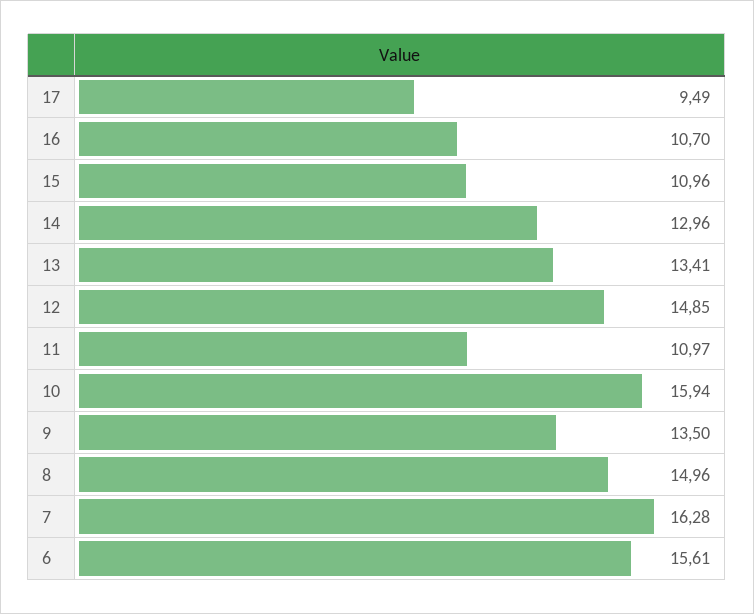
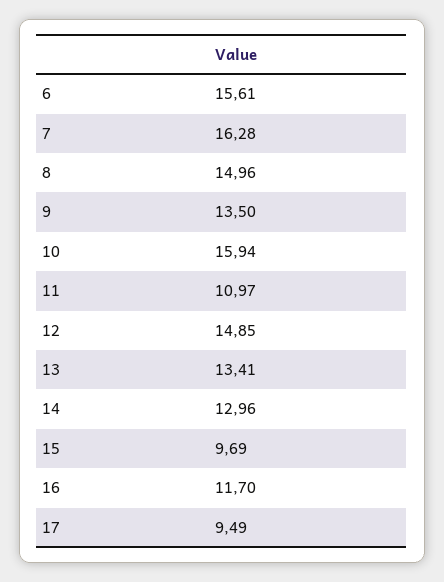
  {
    "17": 9.49,
-   "16": 10.7,
+   "16": 11.7,
-   "15": 10.96,
+   "15": 9.69,
    "14": 12.96,
    "13": 13.41,
    "12": 14.85,
    "11": 10.97,
    "10": 15.94,
    "9": 13.5,
    "8": 14.96,
    "7": 16.28,
    "6": 15.61
  }

